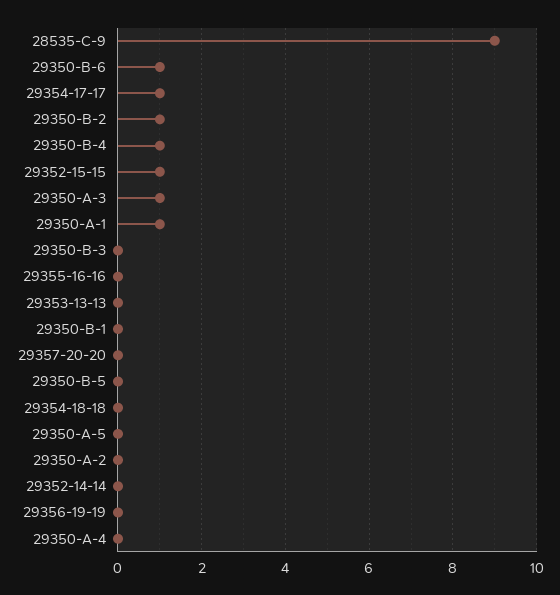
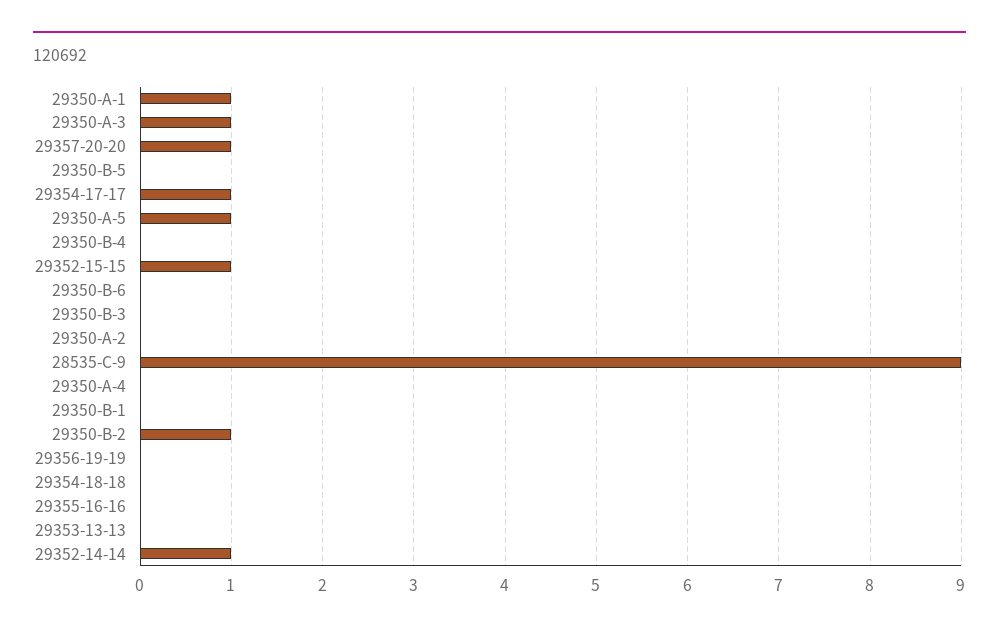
  {
    "28535-C-9": 9,
-   "29350-B-6": 1,
+   "29350-B-6": 0,
    "29354-17-17": 1,
    "29350-B-2": 1,
-   "29350-B-4": 1,
+   "29350-B-4": 0,
    "29352-15-15": 1,
    "29350-A-3": 1,
    "29350-A-1": 1,
    "29350-B-3": 0,
    "29355-16-16": 0,
    "29353-13-13": 0,
    "29350-B-1": 0,
-   "29357-20-20": 0,
+   "29357-20-20": 1,
    "29350-B-5": 0,
    "29354-18-18": 0,
-   "29350-A-5": 0,
+   "29350-A-5": 1,
    "29350-A-2": 0,
-   "29352-14-14": 0,
+   "29352-14-14": 1,
    "29356-19-19": 0,
    "29350-A-4": 0
  }

